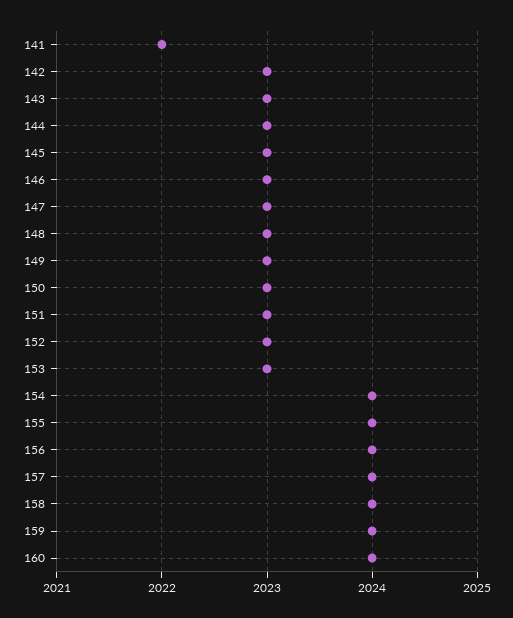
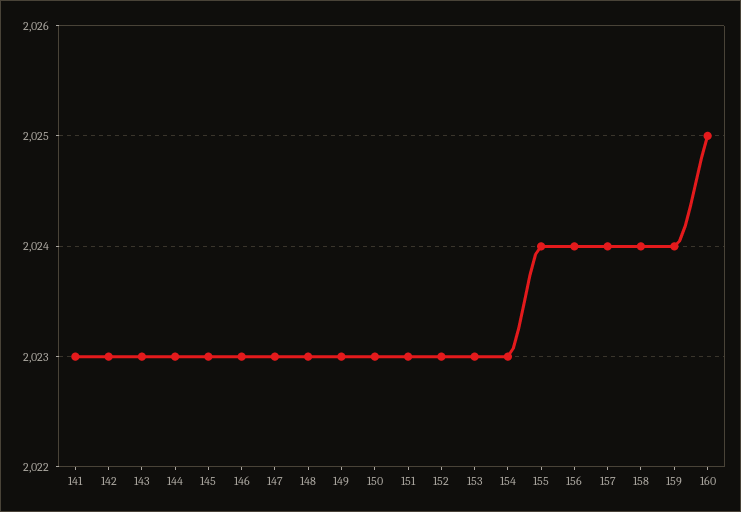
  {
-   "141": 2022,
+   "141": 2023,
    "142": 2023,
    "143": 2023,
    "144": 2023,
    "145": 2023,
    "146": 2023,
    "147": 2023,
    "148": 2023,
    "149": 2023,
    "150": 2023,
    "151": 2023,
    "152": 2023,
    "153": 2023,
-   "154": 2024,
+   "154": 2023,
    "155": 2024,
    "156": 2024,
    "157": 2024,
    "158": 2024,
    "159": 2024,
-   "160": 2024
+   "160": 2025
  }

